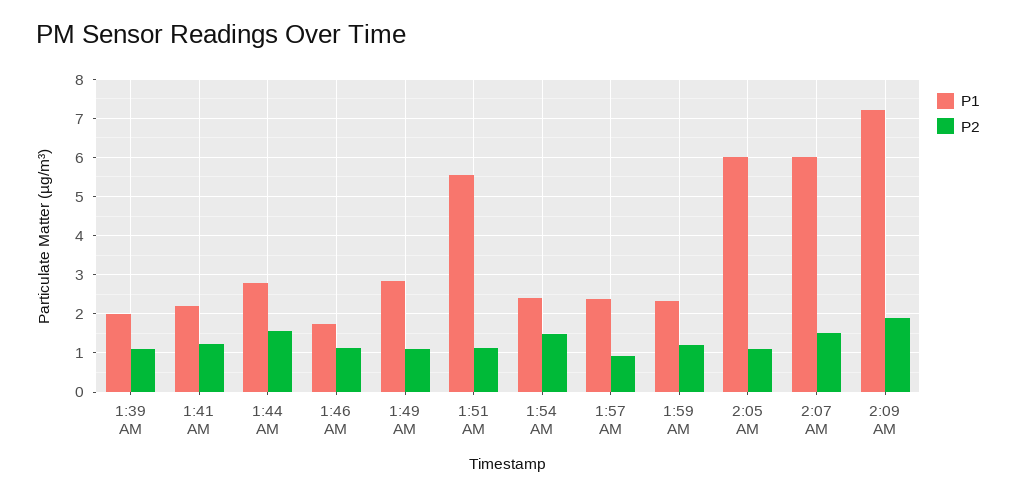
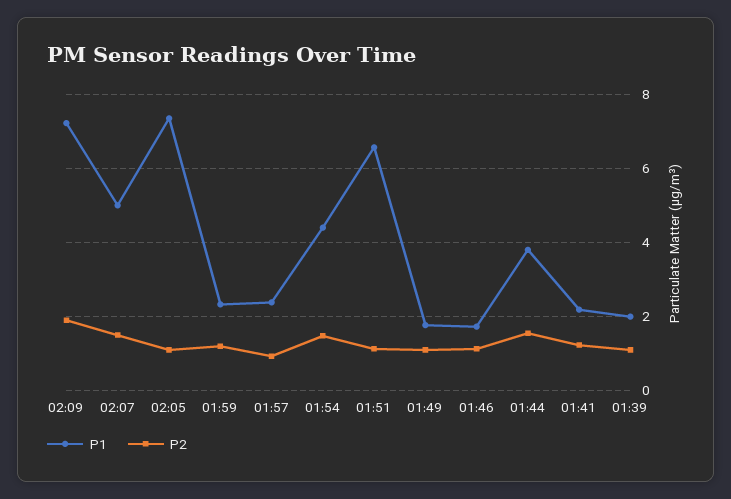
  {
    "P1": {
      "1:39 AM": 2,
      "1:41 AM": 2.2,
-     "1:44 AM": 2.8,
+     "1:44 AM": 3.8,
      "1:46 AM": 1.8,
-     "1:49 AM": 2.8,
+     "1:49 AM": 1.8,
-     "1:51 AM": 5.6,
+     "1:51 AM": 6.6,
-     "1:54 AM": 2.4,
+     "1:54 AM": 4.4,
      "1:57 AM": 2.4,
      "1:59 AM": 2.4,
-     "2:05 AM": 6,
+     "2:05 AM": 7.4,
-     "2:07 AM": 6,
+     "2:07 AM": 5,
      "2:09 AM": 7.2
    },
    "P2": {
      "1:39 AM": 1.2,
      "1:41 AM": 1.2,
      "1:44 AM": 1.6,
      "1:46 AM": 1.2,
      "1:49 AM": 1.2,
      "1:51 AM": 1.2,
      "1:54 AM": 1.4,
      "1:57 AM": 1,
      "1:59 AM": 1.2,
      "2:05 AM": 1.2,
      "2:07 AM": 1.6,
      "2:09 AM": 2
    }
  }

